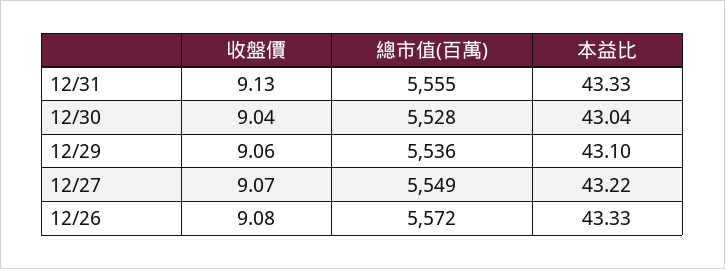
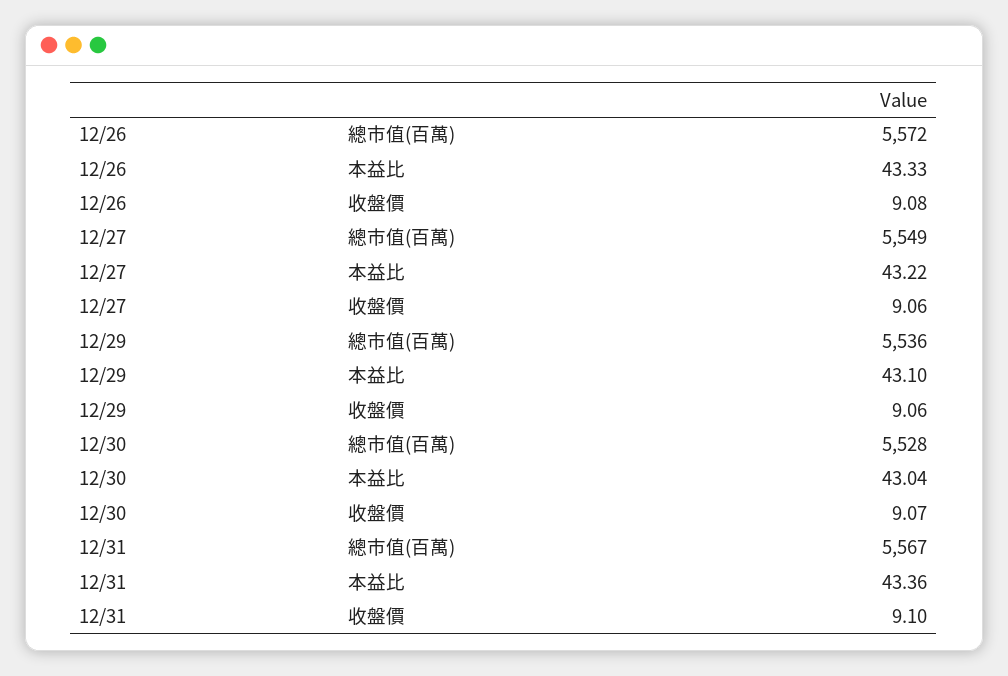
  {
    "收盤價": {
-     "12/31": 9.13,
+     "12/31": 9.1,
-     "12/30": 9.04,
+     "12/30": 9.07,
      "12/29": 9.06,
-     "12/27": 9.07,
+     "12/27": 9.06,
      "12/26": 9.08
    },
    "總市值(百萬)": {
-     "12/31": 5555,
+     "12/31": 5567,
      "12/30": 5528,
      "12/29": 5536,
      "12/27": 5549,
      "12/26": 5572
    },
    "本益比": {
-     "12/31": 43.33,
+     "12/31": 43.36,
      "12/30": 43.04,
      "12/29": 43.1,
      "12/27": 43.22,
      "12/26": 43.33
    }
  }

